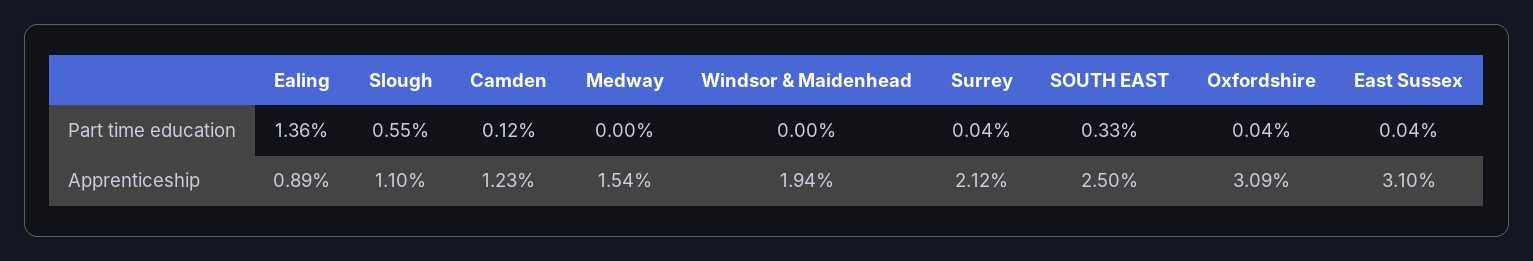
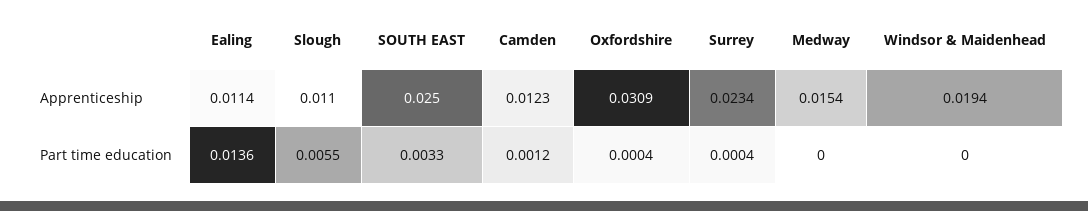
  {
    "Ealing": {
      "Part time education": 0.0136,
-     "Apprenticeship": 0.0089
+     "Apprenticeship": 0.0114
    },
    "Slough": {
      "Part time education": 0.0055,
      "Apprenticeship": 0.011
    },
    "Camden": {
      "Part time education": 0.0012,
      "Apprenticeship": 0.0123
    },
    "Medway": {
      "Part time education": 0,
      "Apprenticeship": 0.0154
    },
    "Windsor & Maidenhead": {
      "Part time education": 0,
      "Apprenticeship": 0.0194
    },
    "Surrey": {
      "Part time education": 0.0004,
-     "Apprenticeship": 0.0212
+     "Apprenticeship": 0.0234
    },
    "SOUTH EAST": {
      "Part time education": 0.0033,
      "Apprenticeship": 0.025
    },
    "Oxfordshire": {
      "Part time education": 0.0004,
      "Apprenticeship": 0.0309
-   },
+   }
-   "East Sussex": {
-     "Part time education": 0.0004,
-     "Apprenticeship": 0.031
-   }
  }

